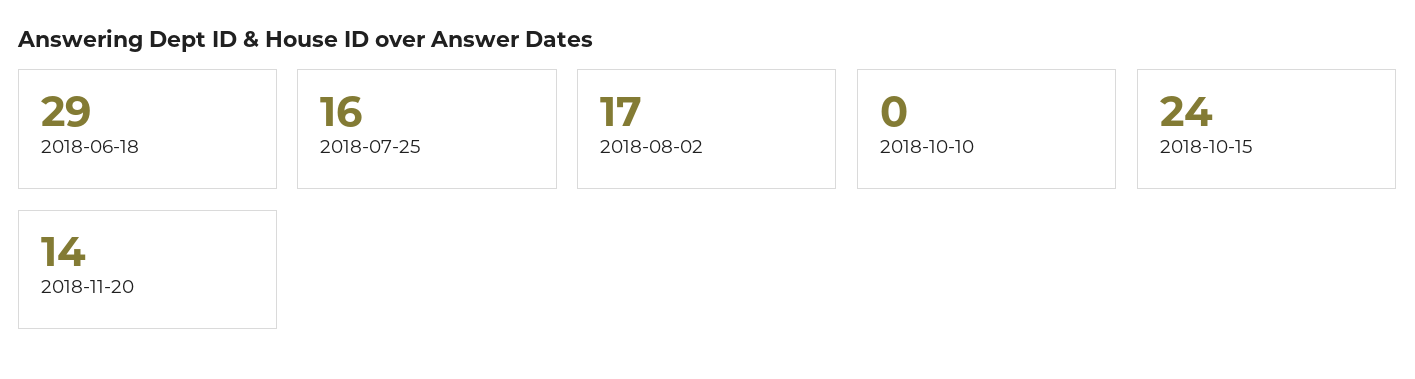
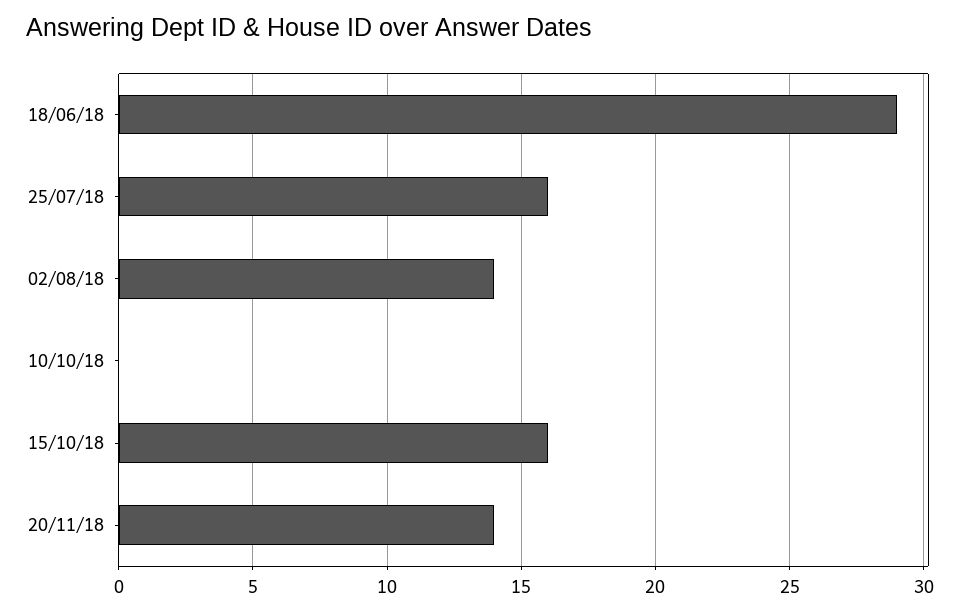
  {
    "2018-06-18": 29,
    "2018-07-25": 16,
-   "2018-08-02": 17,
+   "2018-08-02": 14,
    "2018-10-10": 0,
-   "2018-10-15": 24,
+   "2018-10-15": 16,
    "2018-11-20": 14
  }

